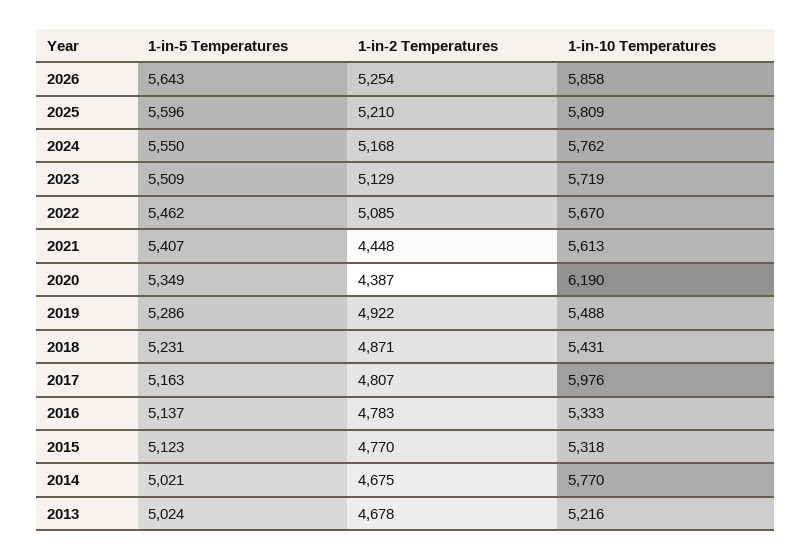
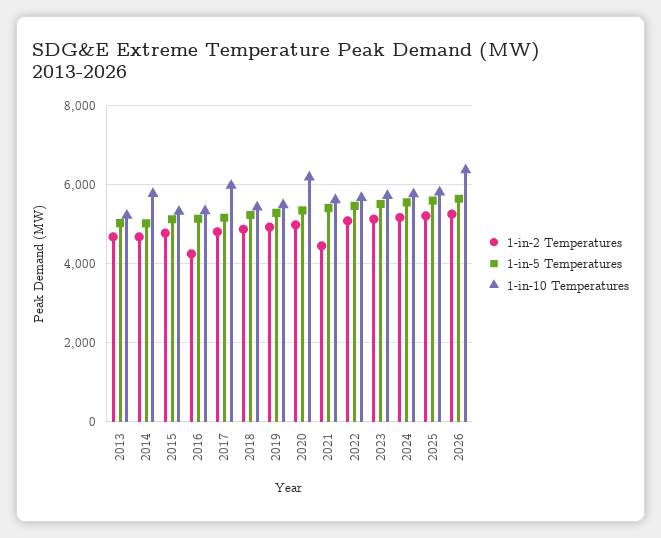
  {
    "1-in-5 Temperatures": {
      "2026": 5643,
      "2025": 5596,
      "2024": 5550,
      "2023": 5509,
      "2022": 5462,
      "2021": 5407,
      "2020": 5349,
      "2019": 5286,
      "2018": 5231,
      "2017": 5163,
      "2016": 5137,
      "2015": 5123,
      "2014": 5021,
      "2013": 5024
    },
    "1-in-2 Temperatures": {
      "2026": 5254,
      "2025": 5210,
      "2024": 5168,
      "2023": 5129,
      "2022": 5085,
      "2021": 4448,
-     "2020": 4387,
+     "2020": 5000,
      "2019": 4922,
      "2018": 4871,
      "2017": 4807,
-     "2016": 4783,
+     "2016": 4200,
      "2015": 4770,
      "2014": 4675,
      "2013": 4678
    },
    "1-in-10 Temperatures": {
-     "2026": 5858,
+     "2026": 6400,
      "2025": 5809,
      "2024": 5762,
      "2023": 5719,
      "2022": 5670,
      "2021": 5613,
      "2020": 6190,
      "2019": 5488,
      "2018": 5431,
      "2017": 5976,
      "2016": 5333,
      "2015": 5318,
      "2014": 5770,
      "2013": 5216
    }
  }

